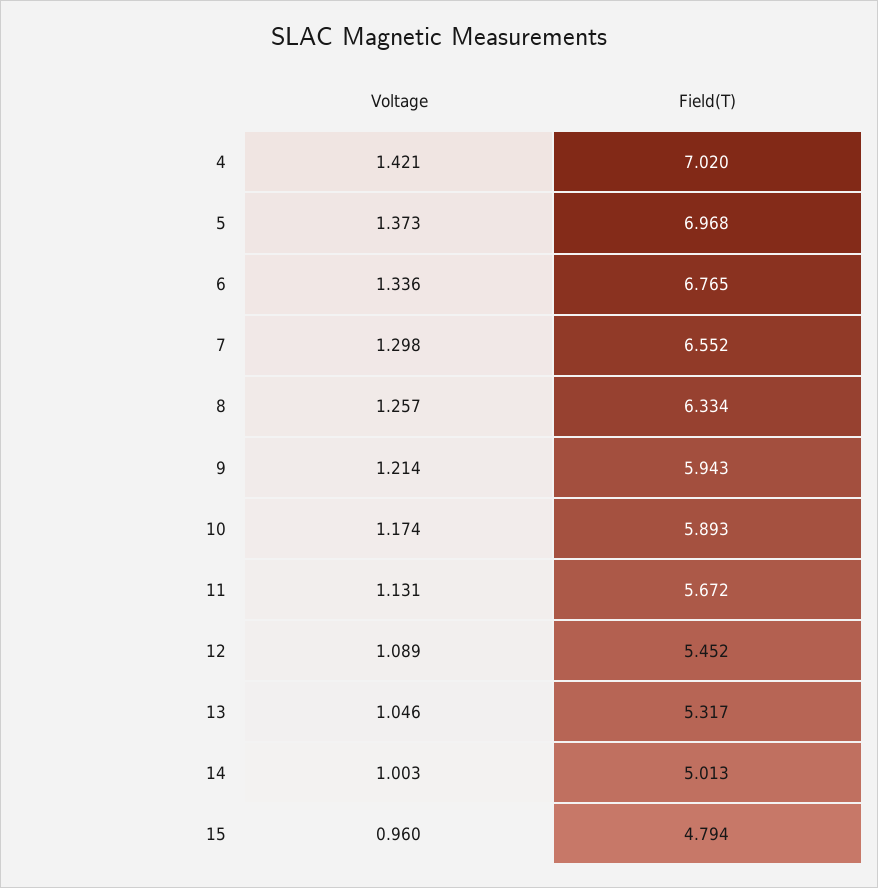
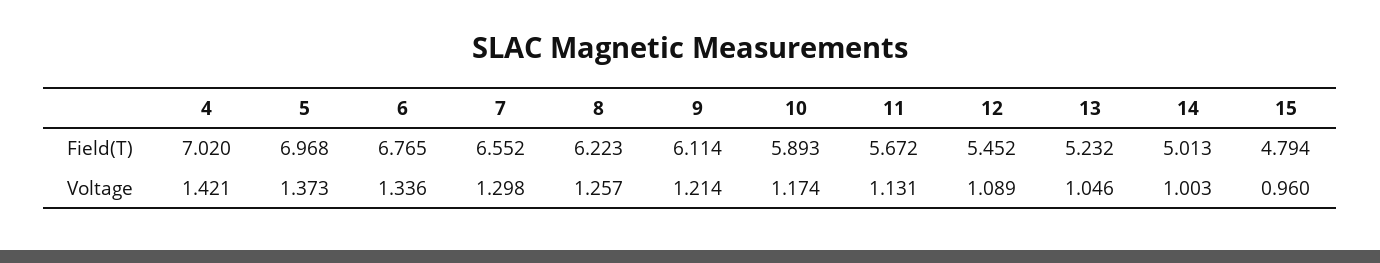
  {
    "Voltage": {
      "4": 1.421,
      "5": 1.373,
      "6": 1.336,
      "7": 1.298,
      "8": 1.257,
      "9": 1.214,
      "10": 1.174,
      "11": 1.131,
      "12": 1.089,
      "13": 1.046,
      "14": 1.003,
      "15": 0.96
    },
    "Field(T)": {
      "4": 7.02,
      "5": 6.968,
      "6": 6.765,
      "7": 6.552,
-     "8": 6.334,
+     "8": 6.223,
-     "9": 5.943,
+     "9": 6.114,
      "10": 5.893,
      "11": 5.672,
      "12": 5.452,
-     "13": 5.317,
+     "13": 5.232,
      "14": 5.013,
      "15": 4.794
    }
  }

